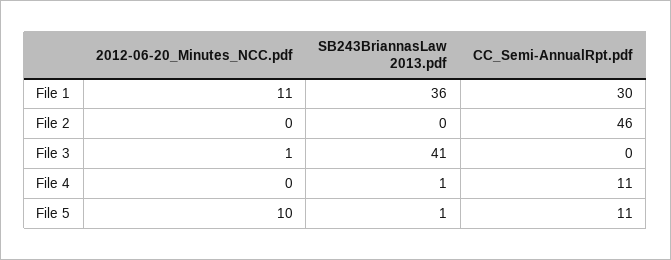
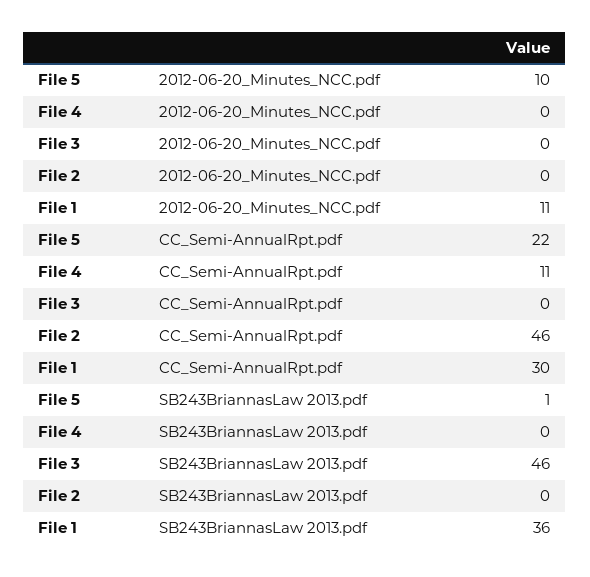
  {
    "2012-06-20_Minutes_NCC.pdf": {
      "File 1": 11,
      "File 2": 0,
-     "File 3": 1,
+     "File 3": 0,
      "File 4": 0,
      "File 5": 10
    },
    "SB243BriannasLaw 2013.pdf": {
      "File 1": 36,
      "File 2": 0,
-     "File 3": 41,
+     "File 3": 46,
-     "File 4": 1,
+     "File 4": 0,
      "File 5": 1
    },
    "CC_Semi-AnnualRpt.pdf": {
      "File 1": 30,
      "File 2": 46,
      "File 3": 0,
      "File 4": 11,
-     "File 5": 11
+     "File 5": 22
    }
  }

